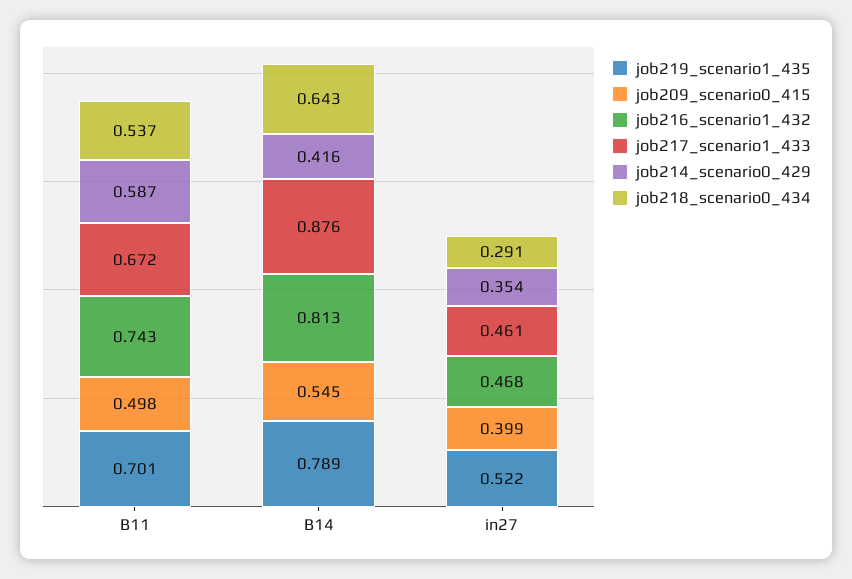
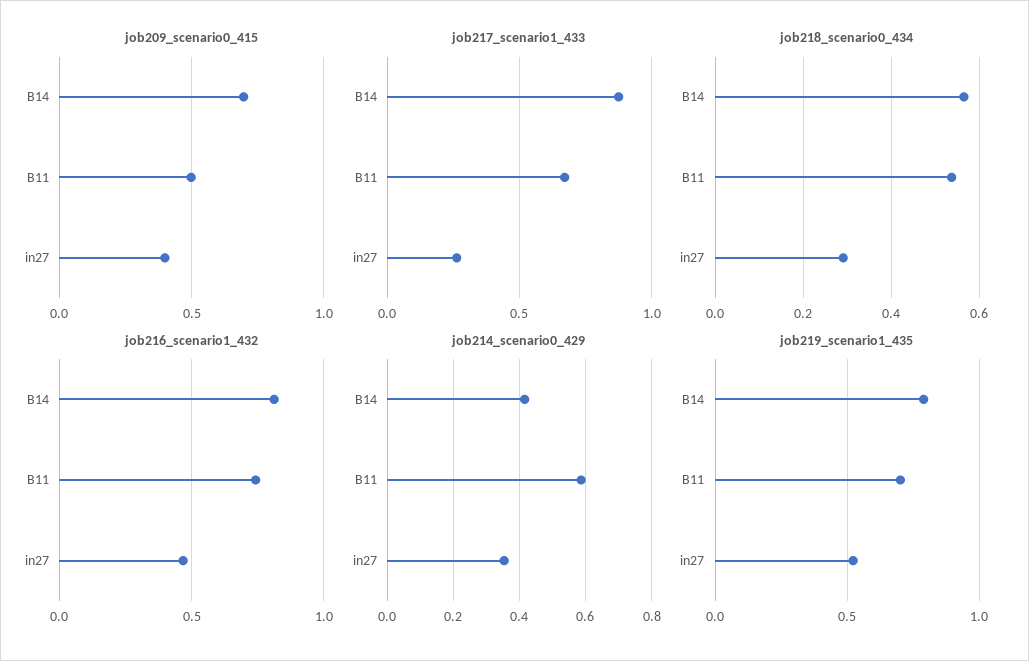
  {
    "job219_scenario1_435": {
      "B11": 0.701,
      "B14": 0.789,
      "in27": 0.522
    },
    "job209_scenario0_415": {
      "B11": 0.498,
-     "B14": 0.545,
+     "B14": 0.7,
      "in27": 0.399
    },
    "job216_scenario1_432": {
      "B11": 0.743,
      "B14": 0.813,
      "in27": 0.468
    },
    "job217_scenario1_433": {
      "B11": 0.672,
      "B14": 0.876,
-     "in27": 0.461
+     "in27": 0.25
    },
    "job214_scenario0_429": {
      "B11": 0.587,
      "B14": 0.416,
      "in27": 0.354
    },
    "job218_scenario0_434": {
      "B11": 0.537,
-     "B14": 0.643,
+     "B14": 0.56,
      "in27": 0.291
    }
  }

